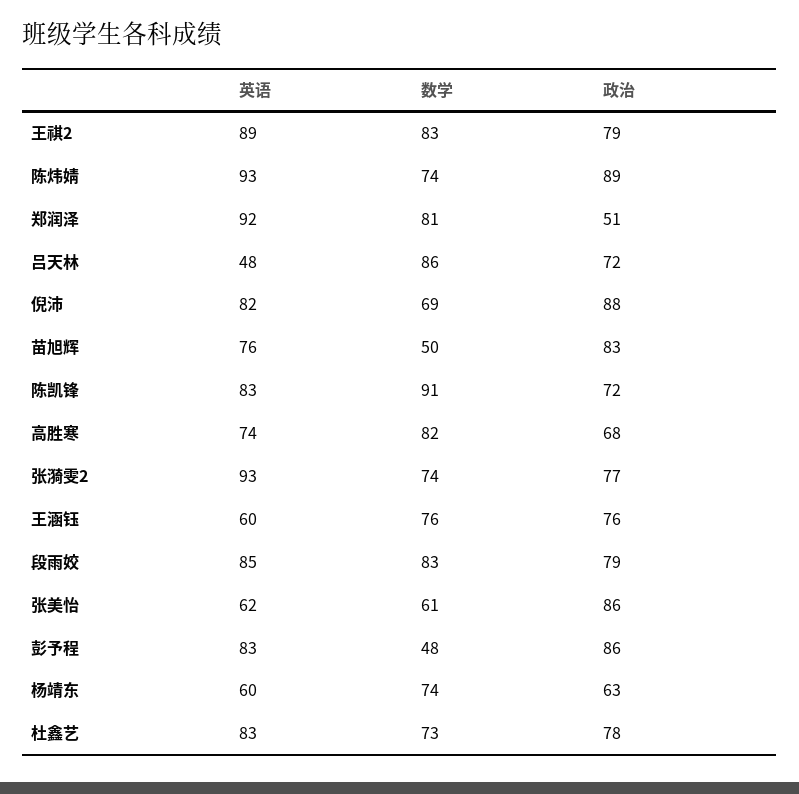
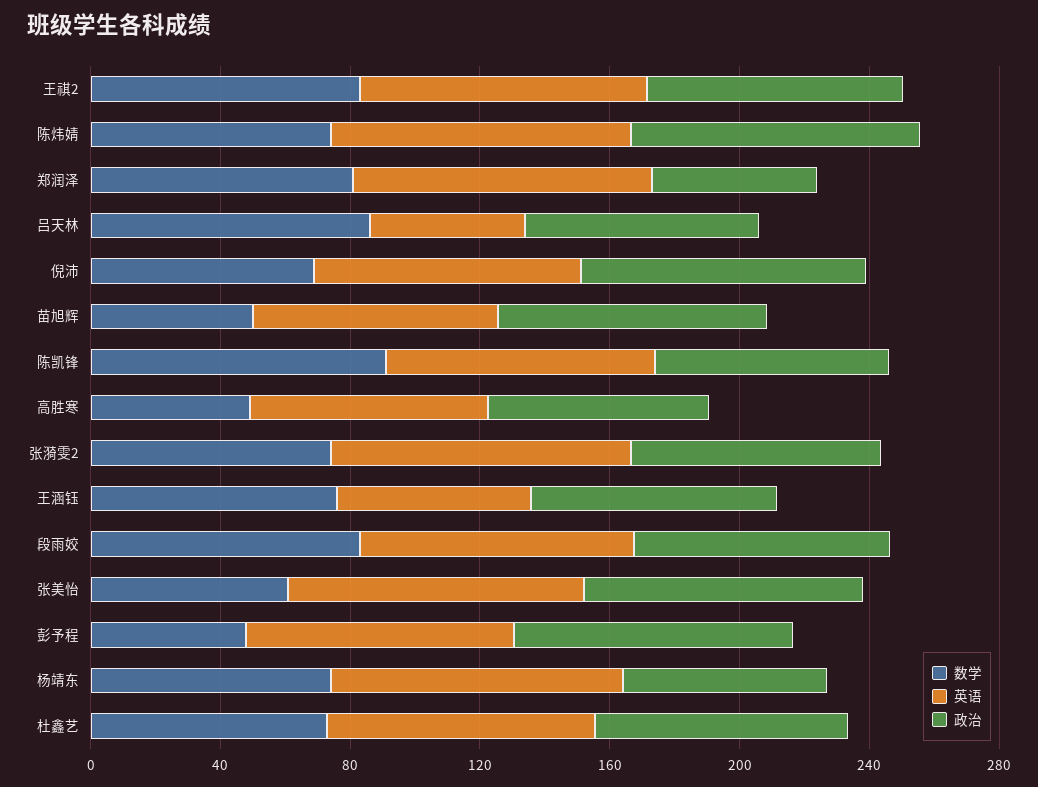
  {
    "英语": {
      "王祺2": 89,
      "陈炜婧": 93,
      "郑润泽": 92,
      "吕天林": 48,
      "倪沛": 82,
      "苗旭辉": 76,
      "陈凯锋": 83,
      "高胜寒": 74,
      "张漪雯2": 93,
      "王涵钰": 60,
      "段雨姣": 85,
-     "张美怡": 62,
+     "张美怡": 90,
      "彭予程": 83,
-     "杨靖东": 60,
+     "杨靖东": 90,
      "杜鑫艺": 83
    },
    "数学": {
      "王祺2": 83,
      "陈炜婧": 74,
      "郑润泽": 81,
      "吕天林": 86,
      "倪沛": 69,
      "苗旭辉": 50,
      "陈凯锋": 91,
-     "高胜寒": 82,
+     "高胜寒": 50,
      "张漪雯2": 74,
      "王涵钰": 76,
      "段雨姣": 83,
      "张美怡": 61,
      "彭予程": 48,
      "杨靖东": 74,
      "杜鑫艺": 73
    },
    "政治": {
      "王祺2": 79,
      "陈炜婧": 89,
      "郑润泽": 51,
      "吕天林": 72,
      "倪沛": 88,
      "苗旭辉": 83,
      "陈凯锋": 72,
      "高胜寒": 68,
      "张漪雯2": 77,
      "王涵钰": 76,
      "段雨姣": 79,
      "张美怡": 86,
      "彭予程": 86,
      "杨靖东": 63,
      "杜鑫艺": 78
    }
  }

